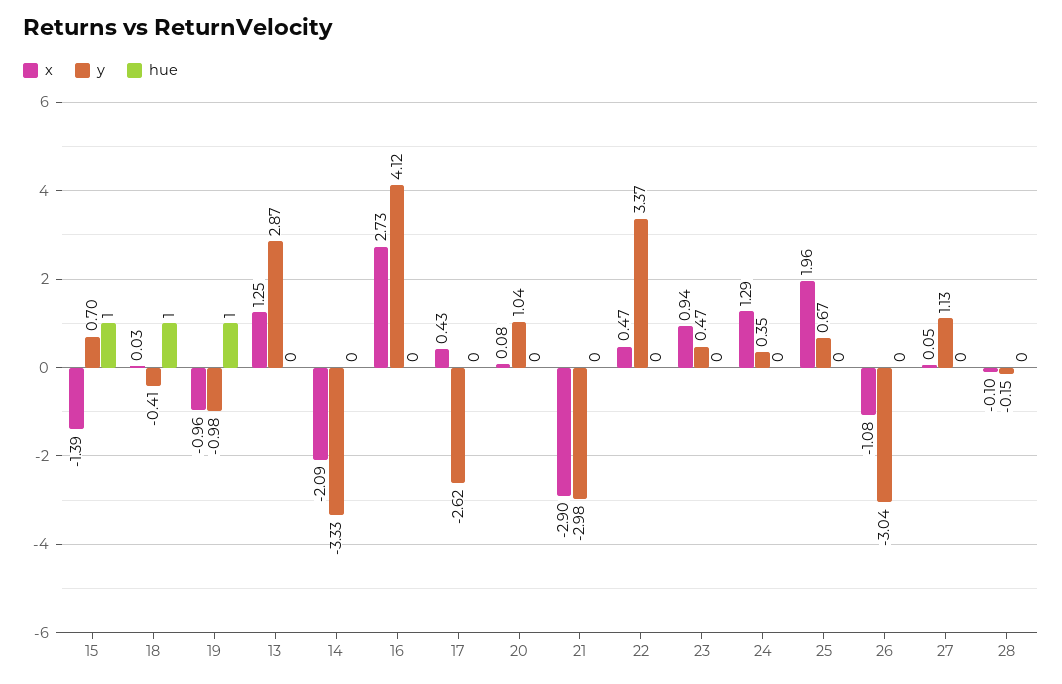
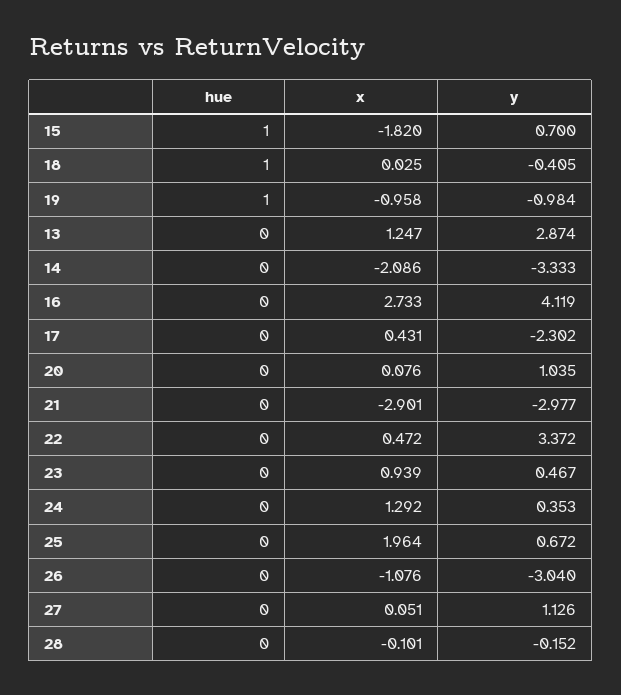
  {
    "x": {
-     "15": -1.39,
+     "15": -1.82,
      "18": 0.025,
      "19": -0.958,
      "13": 1.247,
      "14": -2.086,
      "16": 2.733,
      "17": 0.431,
      "20": 0.076,
      "21": -2.901,
      "22": 0.472,
      "23": 0.939,
      "24": 1.292,
      "25": 1.964,
      "26": -1.076,
      "27": 0.051,
      "28": -0.101
    },
    "y": {
      "15": 0.7,
      "18": -0.405,
      "19": -0.984,
      "13": 2.874,
      "14": -3.333,
      "16": 4.119,
-     "17": -2.62,
+     "17": -2.302,
      "20": 1.035,
      "21": -2.977,
      "22": 3.372,
      "23": 0.467,
      "24": 0.353,
      "25": 0.672,
      "26": -3.04,
      "27": 1.126,
      "28": -0.152
    },
    "hue": {
      "15": 1,
      "18": 1,
      "19": 1,
      "13": 0,
      "14": 0,
      "16": 0,
      "17": 0,
      "20": 0,
      "21": 0,
      "22": 0,
      "23": 0,
      "24": 0,
      "25": 0,
      "26": 0,
      "27": 0,
      "28": 0
    }
  }

